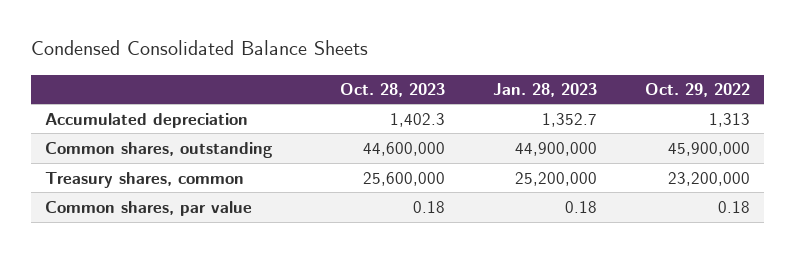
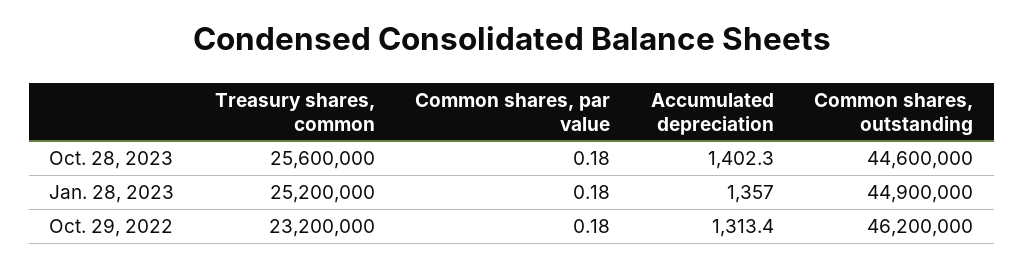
  {
    "Oct. 28, 2023": {
      "Accumulated depreciation": 1402.3,
      "Common shares, outstanding": 44600000,
      "Treasury shares, common": 25600000,
      "Common shares, par value": 0.18
    },
    "Jan. 28, 2023": {
-     "Accumulated depreciation": 1352.7,
+     "Accumulated depreciation": 1357,
      "Common shares, outstanding": 44900000,
      "Treasury shares, common": 25200000,
      "Common shares, par value": 0.18
    },
    "Oct. 29, 2022": {
-     "Accumulated depreciation": 1313,
+     "Accumulated depreciation": 1313.4,
-     "Common shares, outstanding": 45900000,
+     "Common shares, outstanding": 46200000,
      "Treasury shares, common": 23200000,
      "Common shares, par value": 0.18
    }
  }

